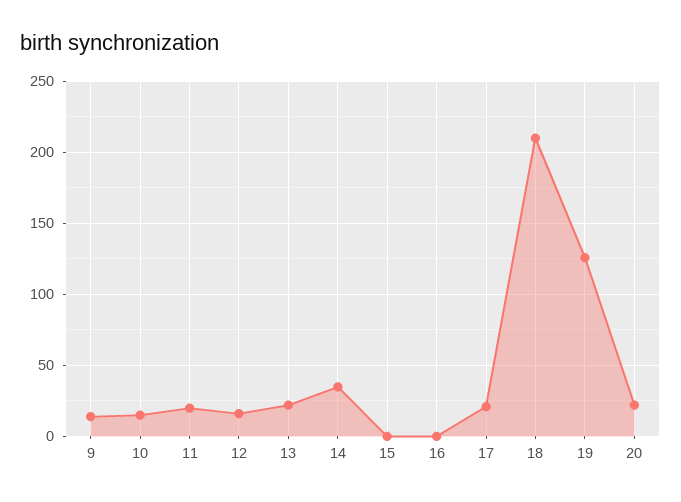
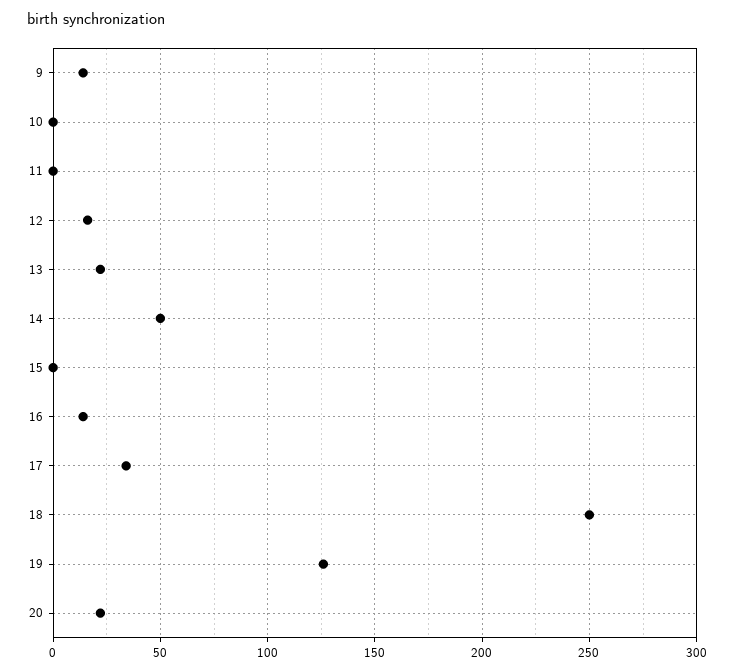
  {
    "9": 15,
-   "10": 15,
+   "10": 0,
-   "11": 20,
+   "11": 0,
    "12": 15,
    "13": 20,
-   "14": 35,
+   "14": 50,
    "15": 0,
-   "16": 0,
+   "16": 15,
-   "17": 20,
+   "17": 35,
-   "18": 210,
+   "18": 250,
    "19": 125,
    "20": 20
  }

